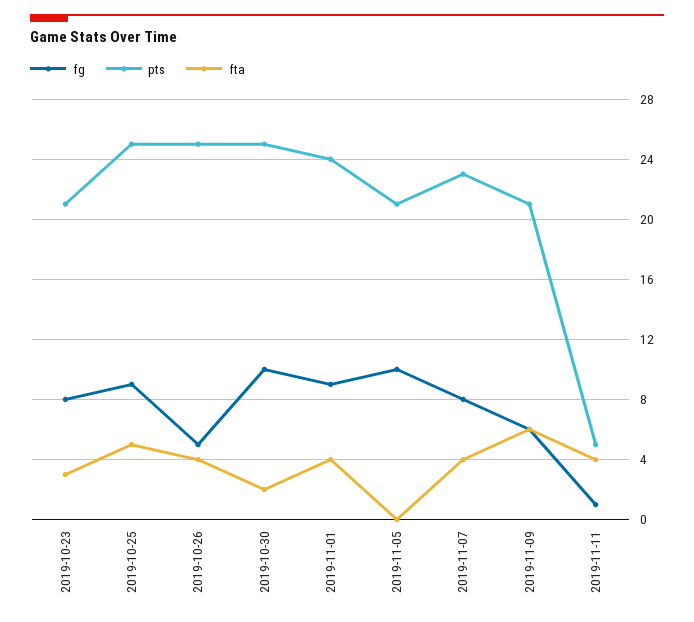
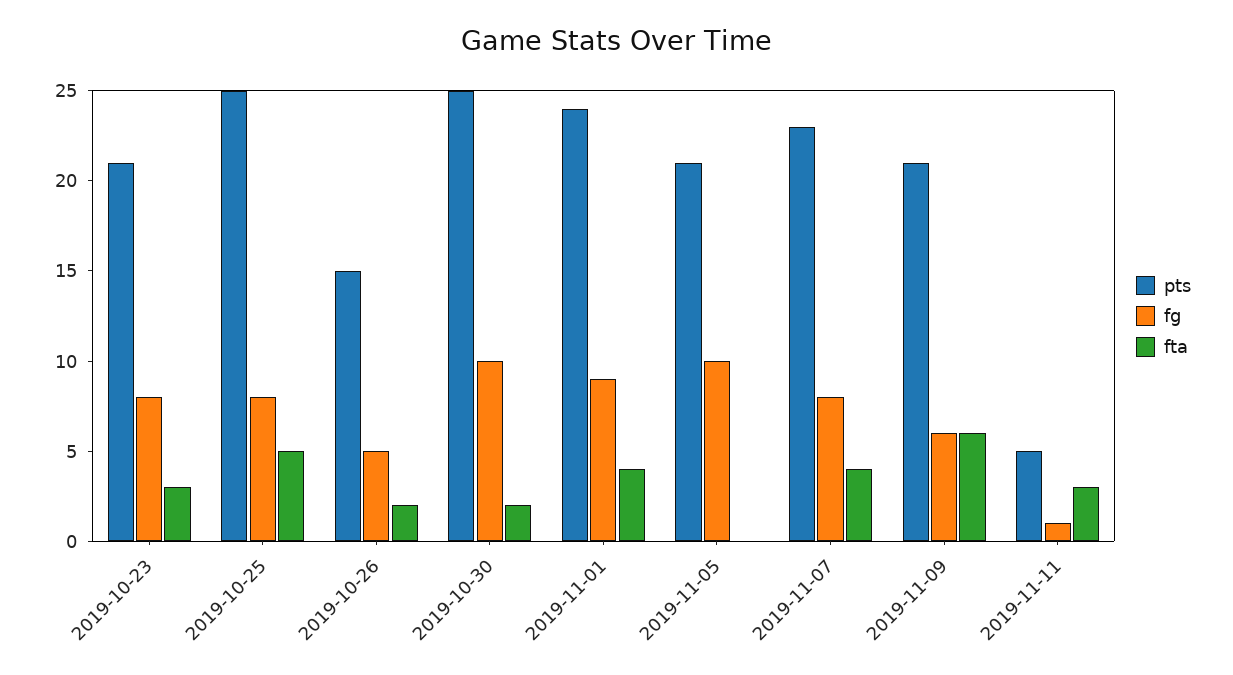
  {
    "fg": {
      "2019-10-23": 8,
-     "2019-10-25": 9,
+     "2019-10-25": 8,
      "2019-10-26": 5,
      "2019-10-30": 10,
      "2019-11-01": 9,
      "2019-11-05": 10,
      "2019-11-07": 8,
      "2019-11-09": 6,
      "2019-11-11": 1
    },
    "pts": {
      "2019-10-23": 21,
      "2019-10-25": 25,
-     "2019-10-26": 25,
+     "2019-10-26": 15,
      "2019-10-30": 25,
      "2019-11-01": 24,
      "2019-11-05": 21,
      "2019-11-07": 23,
      "2019-11-09": 21,
      "2019-11-11": 5
    },
    "fta": {
      "2019-10-23": 3,
      "2019-10-25": 5,
-     "2019-10-26": 4,
+     "2019-10-26": 2,
      "2019-10-30": 2,
      "2019-11-01": 4,
      "2019-11-05": 0,
      "2019-11-07": 4,
      "2019-11-09": 6,
-     "2019-11-11": 4
+     "2019-11-11": 3
    }
  }

